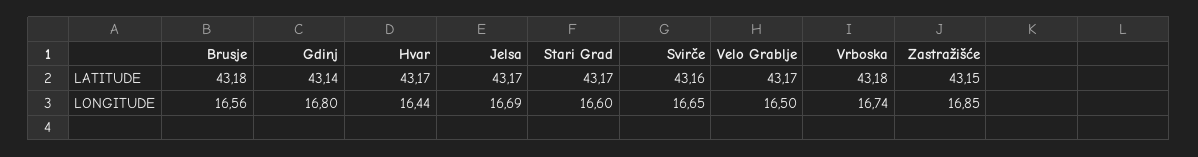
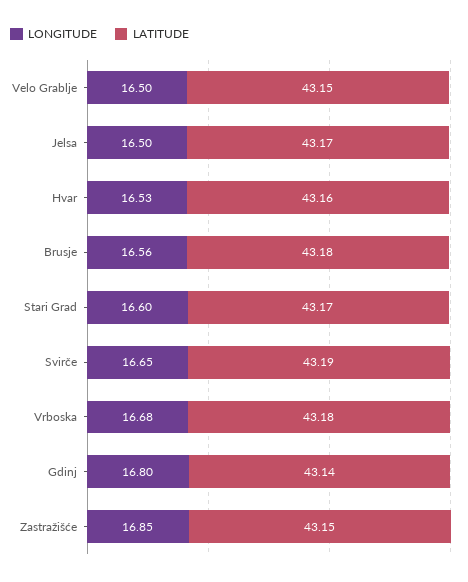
  {
    "LATITUDE": {
      "Brusje": 43.18,
      "Gdinj": 43.14,
-     "Hvar": 43.17,
+     "Hvar": 43.16,
      "Jelsa": 43.17,
      "Stari Grad": 43.17,
-     "Svirče": 43.16,
+     "Svirče": 43.19,
-     "Velo Grablje": 43.17,
+     "Velo Grablje": 43.15,
      "Vrboska": 43.18,
      "Zastražišće": 43.15
    },
    "LONGITUDE": {
      "Brusje": 16.56,
      "Gdinj": 16.8,
-     "Hvar": 16.44,
+     "Hvar": 16.53,
-     "Jelsa": 16.69,
+     "Jelsa": 16.5,
      "Stari Grad": 16.6,
      "Svirče": 16.65,
      "Velo Grablje": 16.5,
-     "Vrboska": 16.74,
+     "Vrboska": 16.68,
      "Zastražišće": 16.85
    }
  }

